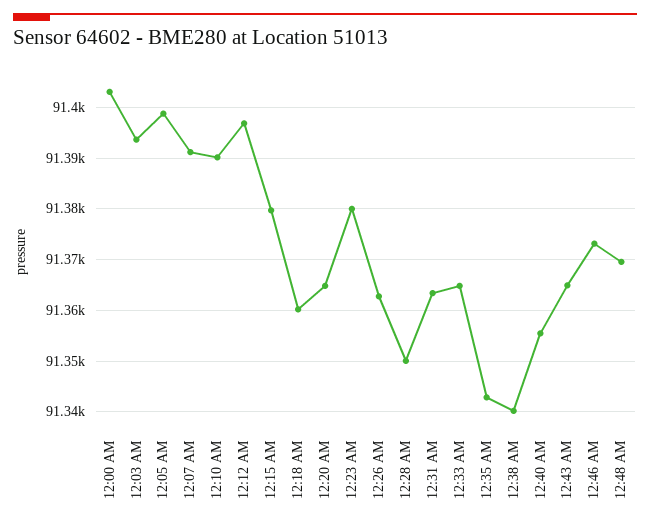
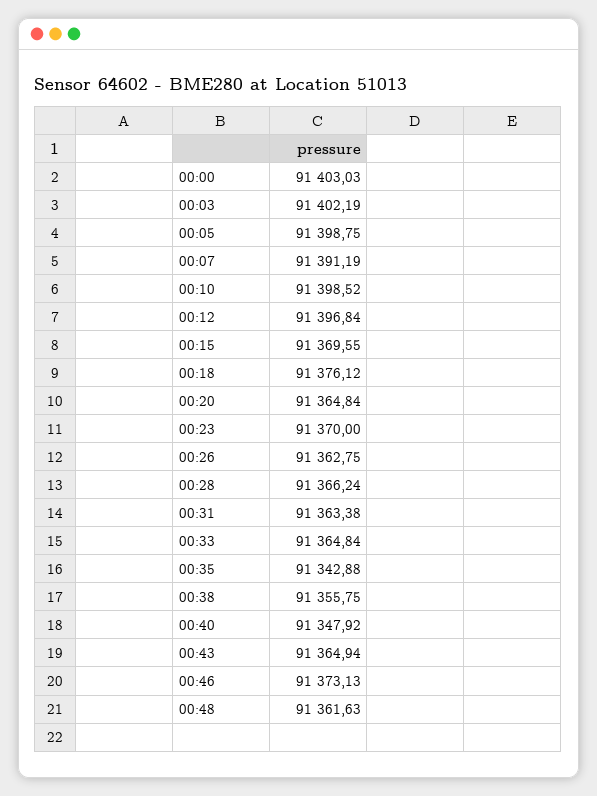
  {
    "12:00 AM": 91403.03,
-   "12:03 AM": 91394,
+   "12:03 AM": 91402.19,
    "12:05 AM": 91398.75,
    "12:07 AM": 91391.19,
-   "12:10 AM": 91390,
+   "12:10 AM": 91398.52,
    "12:12 AM": 91396.84,
-   "12:15 AM": 91380,
+   "12:15 AM": 91369.55,
-   "12:18 AM": 91360,
+   "12:18 AM": 91376.12,
    "12:20 AM": 91364.84,
-   "12:23 AM": 91380,
+   "12:23 AM": 91370,
    "12:26 AM": 91362.75,
-   "12:28 AM": 91350,
+   "12:28 AM": 91366.24,
    "12:31 AM": 91363.38,
    "12:33 AM": 91364.84,
    "12:35 AM": 91342.88,
-   "12:38 AM": 91340,
+   "12:38 AM": 91355.75,
-   "12:40 AM": 91356,
+   "12:40 AM": 91347.92,
    "12:43 AM": 91364.94,
    "12:46 AM": 91373.13,
-   "12:48 AM": 91370
+   "12:48 AM": 91361.63
  }

